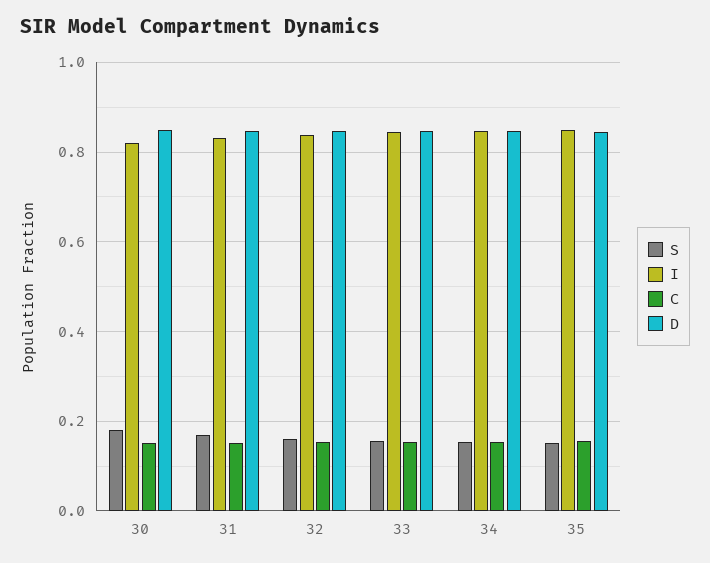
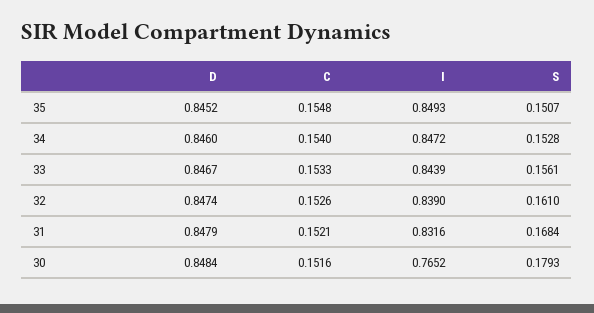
  {
    "S": {
      "30": 0.1793,
      "31": 0.1684,
      "32": 0.161,
      "33": 0.1561,
      "34": 0.1528,
      "35": 0.1507
    },
    "I": {
-     "30": 0.82,
+     "30": 0.7652,
      "31": 0.8316,
      "32": 0.839,
      "33": 0.8439,
      "34": 0.8472,
      "35": 0.8493
    },
    "C": {
      "30": 0.1516,
      "31": 0.1521,
      "32": 0.1526,
      "33": 0.1533,
      "34": 0.154,
      "35": 0.1548
    },
    "D": {
      "30": 0.8484,
      "31": 0.8479,
      "32": 0.8474,
      "33": 0.8467,
      "34": 0.846,
      "35": 0.8452
    }
  }

